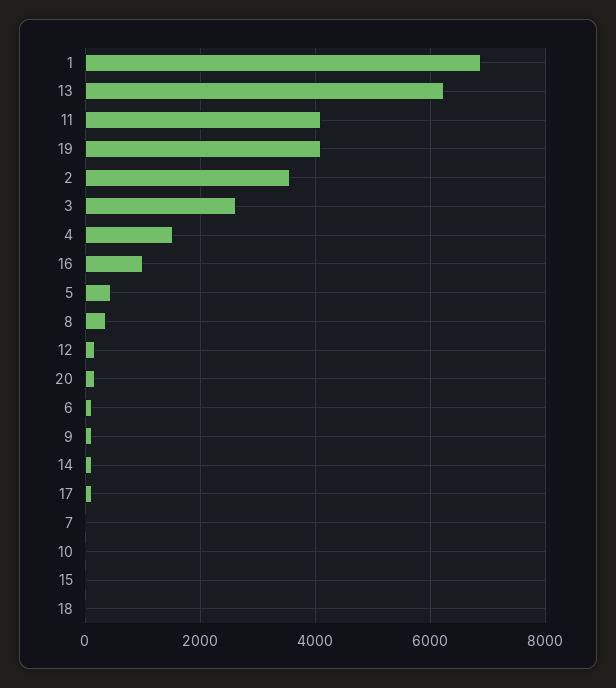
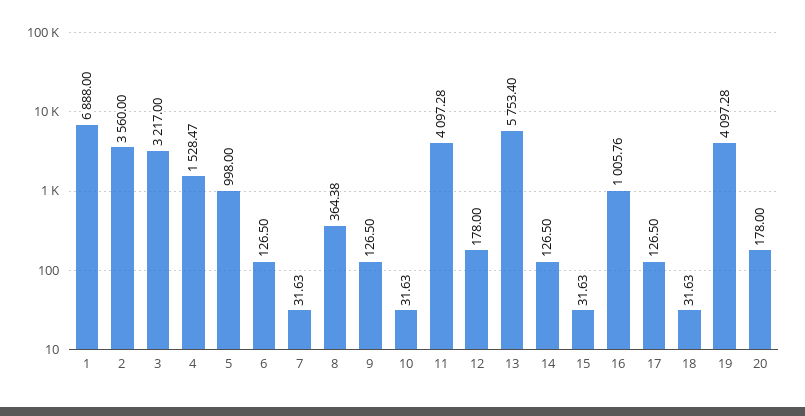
  {
    "1": 6888,
-   "13": 6200,
+   "13": 5753.4,
    "11": 4097.28,
    "19": 4097.28,
    "2": 3560,
-   "3": 2600,
+   "3": 3217,
    "4": 1528.47,
    "16": 1005.76,
-   "5": 400,
+   "5": 998,
    "8": 364.38,
    "12": 178,
    "20": 178,
    "6": 126.5,
    "9": 126.5,
    "14": 126.5,
    "17": 126.5,
    "7": 31.63,
    "10": 31.63,
    "15": 31.63,
    "18": 31.63
  }

